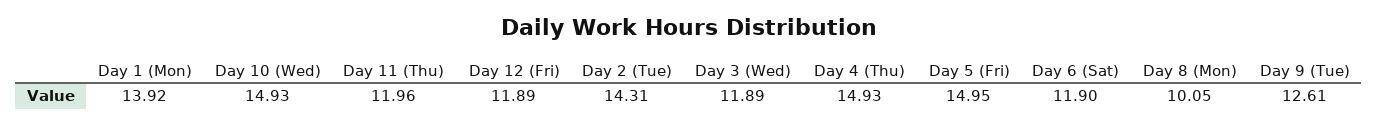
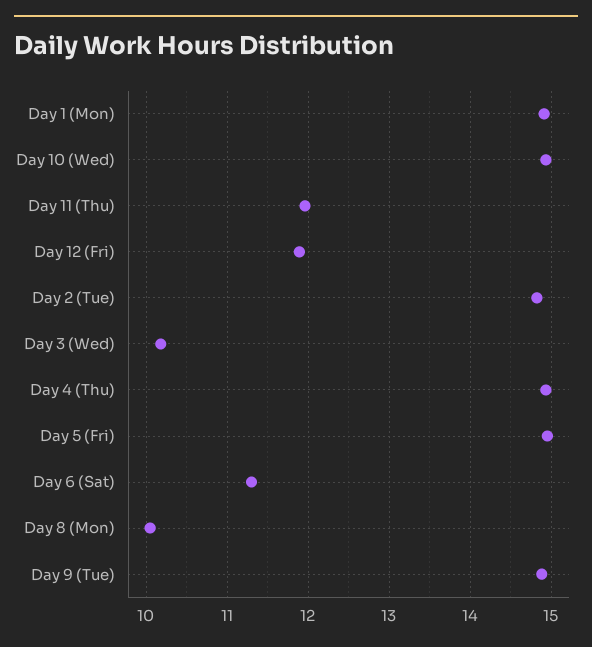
  {
-   "Day 1 (Mon)": 13.92,
+   "Day 1 (Mon)": 14.9,
    "Day 10 (Wed)": 14.93,
    "Day 11 (Thu)": 11.96,
    "Day 12 (Fri)": 11.89,
-   "Day 2 (Tue)": 14.31,
+   "Day 2 (Tue)": 14.8,
-   "Day 3 (Wed)": 11.89,
+   "Day 3 (Wed)": 10.2,
    "Day 4 (Thu)": 14.93,
    "Day 5 (Fri)": 14.95,
-   "Day 6 (Sat)": 11.9,
+   "Day 6 (Sat)": 11.3,
    "Day 8 (Mon)": 10.05,
-   "Day 9 (Tue)": 12.61
+   "Day 9 (Tue)": 14.9
  }

